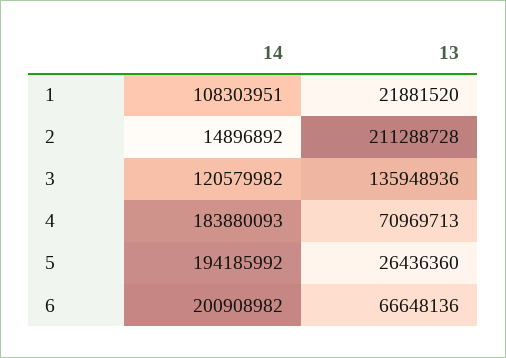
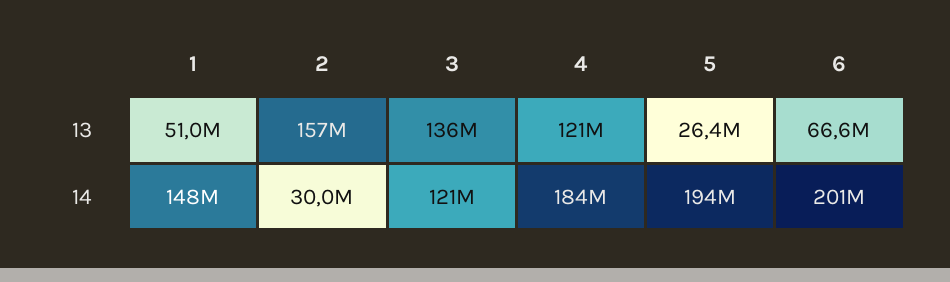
  {
    "14": {
-     "1": 108303951,
+     "1": 148000000,
-     "2": 14896892,
+     "2": 30000000,
      "3": 120579982,
      "4": 183880093,
      "5": 194185992,
      "6": 200908982
    },
    "13": {
-     "1": 21881520,
+     "1": 51000000,
-     "2": 211288728,
+     "2": 157000000,
      "3": 135948936,
-     "4": 70969713,
+     "4": 121000000,
      "5": 26436360,
      "6": 66648136
    }
  }

